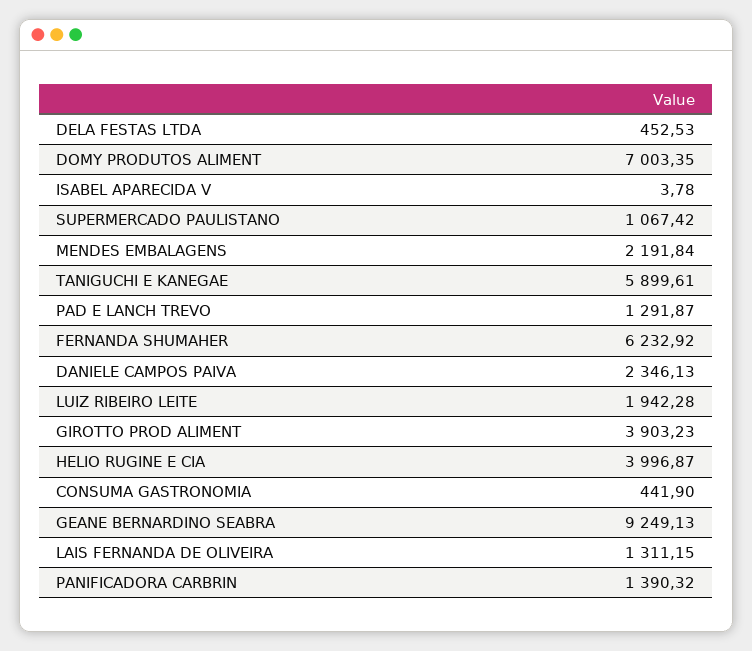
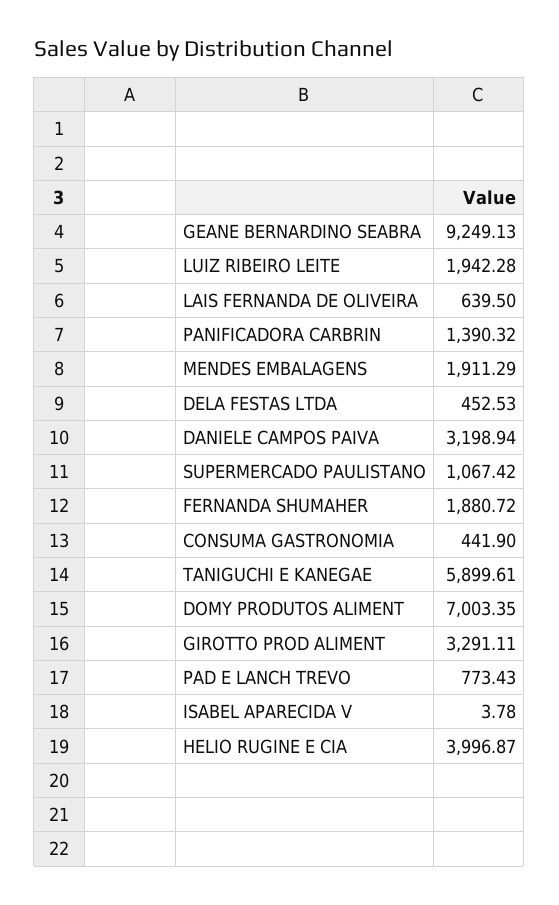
  {
    "DELA FESTAS LTDA": 452.53,
    "DOMY PRODUTOS ALIMENT": 7003.35,
    "ISABEL APARECIDA V": 3.78,
    "SUPERMERCADO PAULISTANO": 1067.42,
-   "MENDES EMBALAGENS": 2191.84,
+   "MENDES EMBALAGENS": 1911.29,
    "TANIGUCHI E KANEGAE": 5899.61,
-   "PAD E LANCH TREVO": 1291.87,
+   "PAD E LANCH TREVO": 773.43,
-   "FERNANDA SHUMAHER": 6232.92,
+   "FERNANDA SHUMAHER": 1880.72,
-   "DANIELE CAMPOS PAIVA": 2346.13,
+   "DANIELE CAMPOS PAIVA": 3198.94,
    "LUIZ RIBEIRO LEITE": 1942.28,
-   "GIROTTO PROD ALIMENT": 3903.23,
+   "GIROTTO PROD ALIMENT": 3291.11,
    "HELIO RUGINE E CIA": 3996.87,
    "CONSUMA GASTRONOMIA": 441.9,
    "GEANE BERNARDINO SEABRA": 9249.13,
-   "LAIS FERNANDA DE OLIVEIRA": 1311.15,
+   "LAIS FERNANDA DE OLIVEIRA": 639.5,
    "PANIFICADORA CARBRIN": 1390.32
  }

